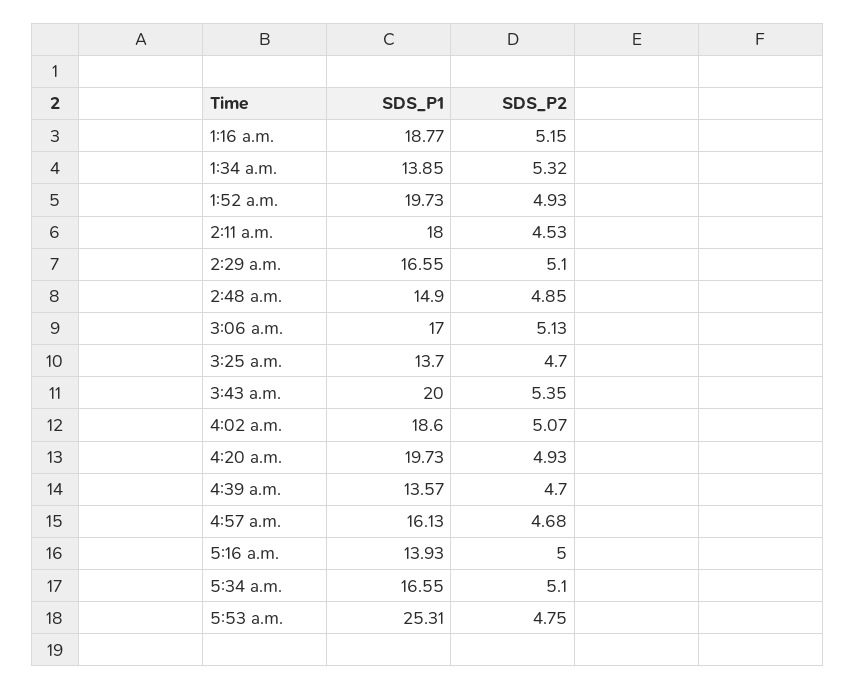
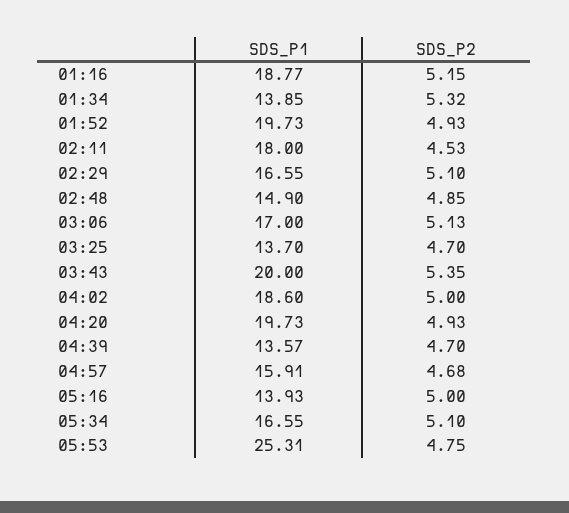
  {
    "SDS_P1": {
      "1:16 a.m.": 18.77,
      "1:34 a.m.": 13.85,
      "1:52 a.m.": 19.73,
      "2:11 a.m.": 18,
      "2:29 a.m.": 16.55,
      "2:48 a.m.": 14.9,
      "3:06 a.m.": 17,
      "3:25 a.m.": 13.7,
      "3:43 a.m.": 20,
      "4:02 a.m.": 18.6,
      "4:20 a.m.": 19.73,
      "4:39 a.m.": 13.57,
-     "4:57 a.m.": 16.13,
+     "4:57 a.m.": 15.91,
      "5:16 a.m.": 13.93,
      "5:34 a.m.": 16.55,
      "5:53 a.m.": 25.31
    },
    "SDS_P2": {
      "1:16 a.m.": 5.15,
      "1:34 a.m.": 5.32,
      "1:52 a.m.": 4.93,
      "2:11 a.m.": 4.53,
      "2:29 a.m.": 5.1,
      "2:48 a.m.": 4.85,
      "3:06 a.m.": 5.13,
      "3:25 a.m.": 4.7,
      "3:43 a.m.": 5.35,
-     "4:02 a.m.": 5.07,
+     "4:02 a.m.": 5,
      "4:20 a.m.": 4.93,
      "4:39 a.m.": 4.7,
      "4:57 a.m.": 4.68,
      "5:16 a.m.": 5,
      "5:34 a.m.": 5.1,
      "5:53 a.m.": 4.75
    }
  }

